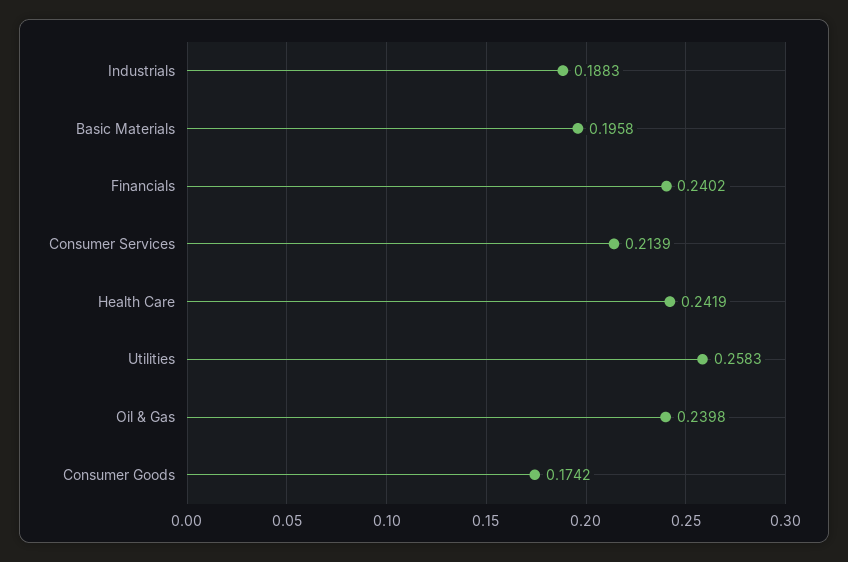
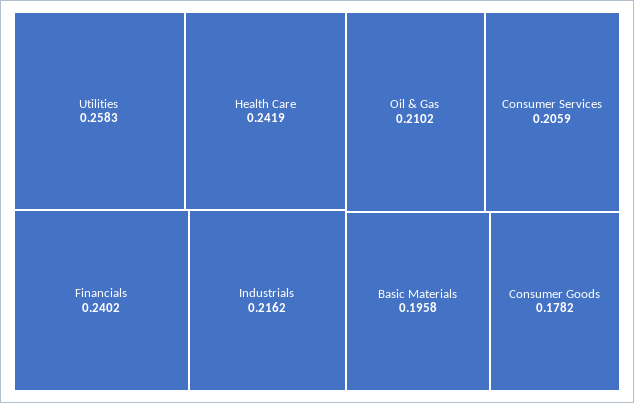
  {
-   "Industrials": 0.1883,
+   "Industrials": 0.2162,
    "Basic Materials": 0.1958,
    "Financials": 0.2402,
-   "Consumer Services": 0.2139,
+   "Consumer Services": 0.2059,
    "Health Care": 0.2419,
    "Utilities": 0.2583,
-   "Oil & Gas": 0.2398,
+   "Oil & Gas": 0.2102,
-   "Consumer Goods": 0.1742
+   "Consumer Goods": 0.1782
  }

